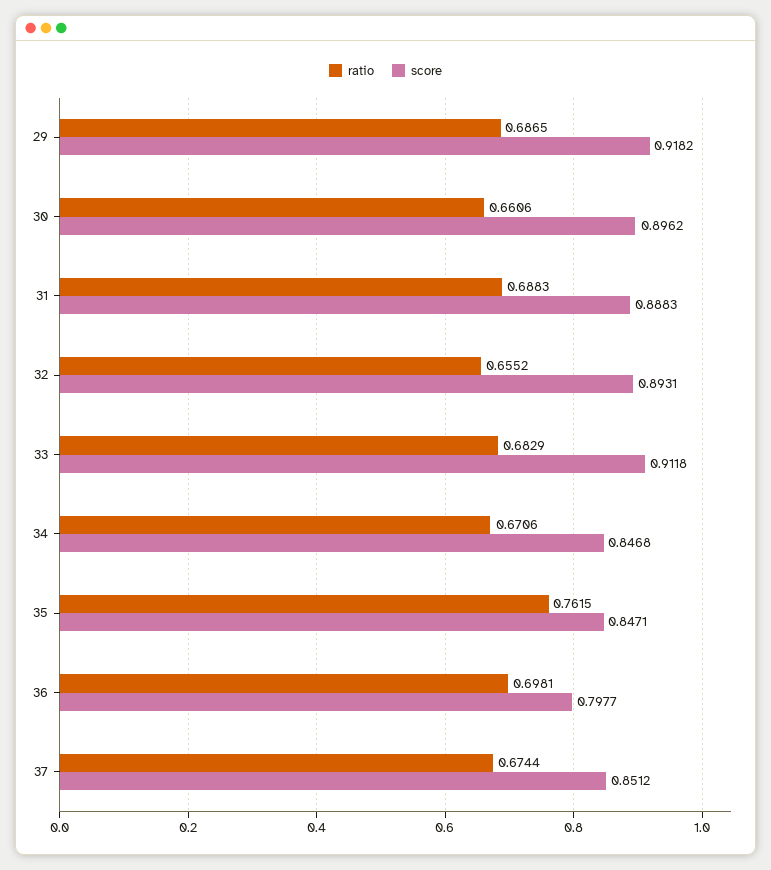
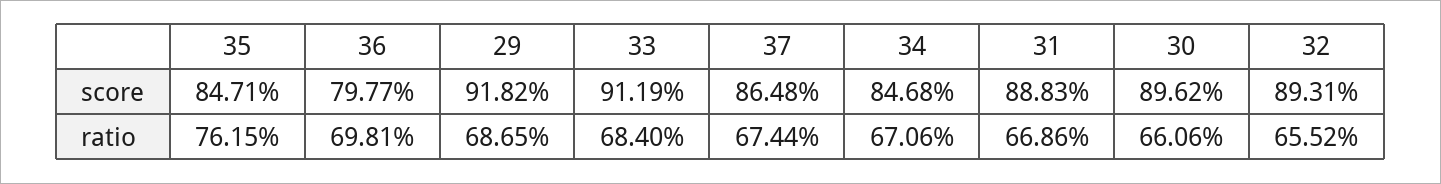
  {
    "ratio": {
      "29": 0.6865,
      "30": 0.6606,
-     "31": 0.6883,
+     "31": 0.6686,
      "32": 0.6552,
-     "33": 0.6829,
+     "33": 0.684,
      "34": 0.6706,
      "35": 0.7615,
      "36": 0.6981,
      "37": 0.6744
    },
    "score": {
      "29": 0.9182,
      "30": 0.8962,
      "31": 0.8883,
      "32": 0.8931,
-     "33": 0.9118,
+     "33": 0.9119,
      "34": 0.8468,
      "35": 0.8471,
      "36": 0.7977,
-     "37": 0.8512
+     "37": 0.8648
    }
  }

